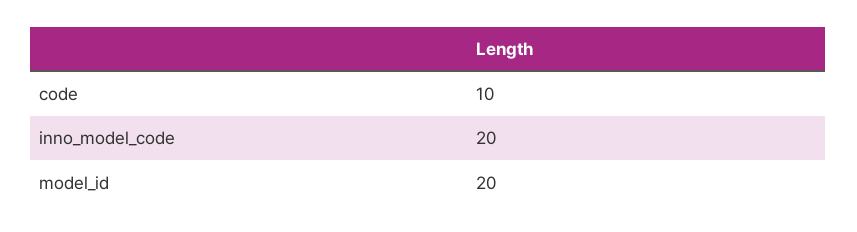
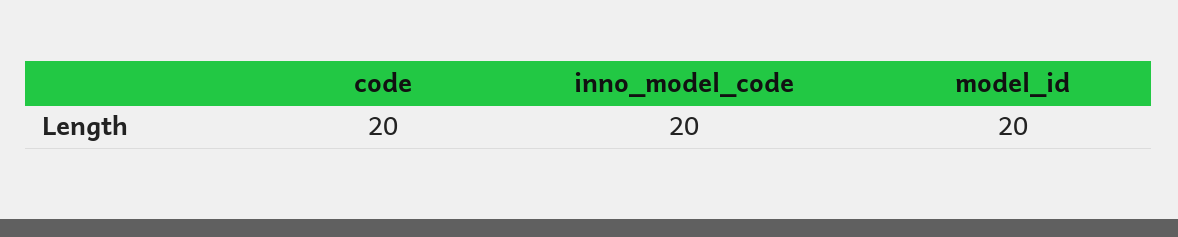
  {
-   "code": 10,
+   "code": 20,
    "inno_model_code": 20,
    "model_id": 20
  }

